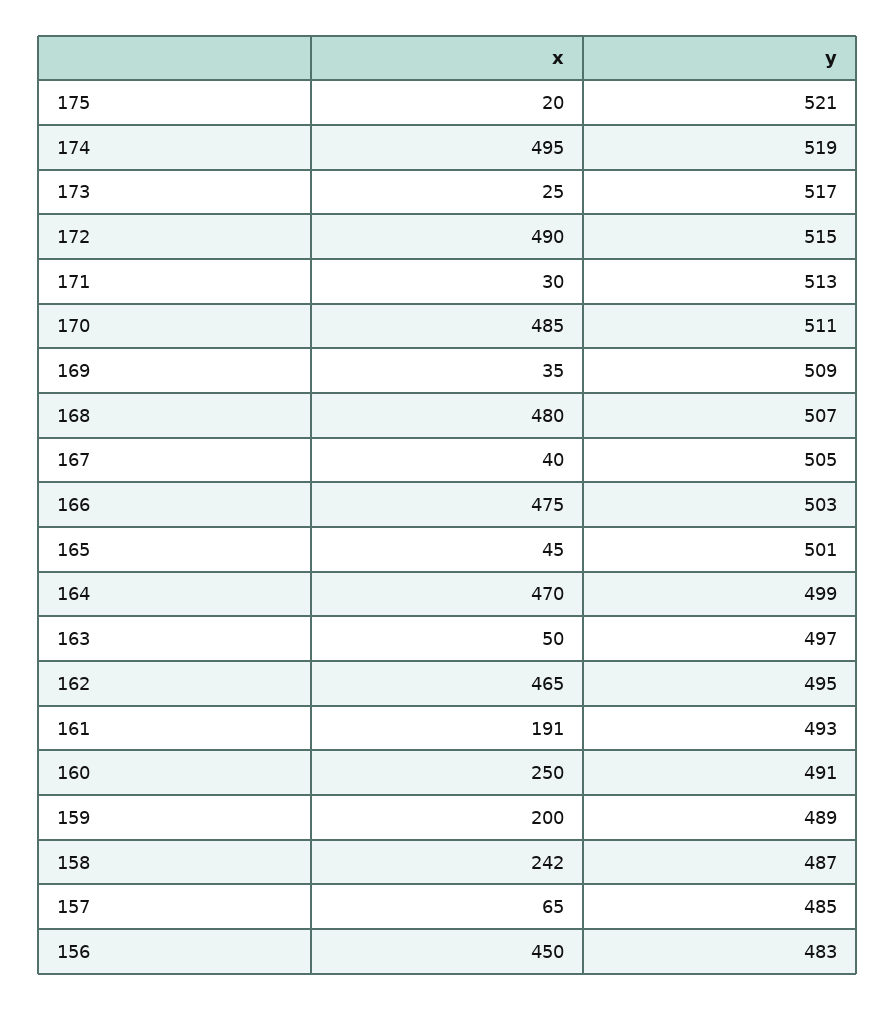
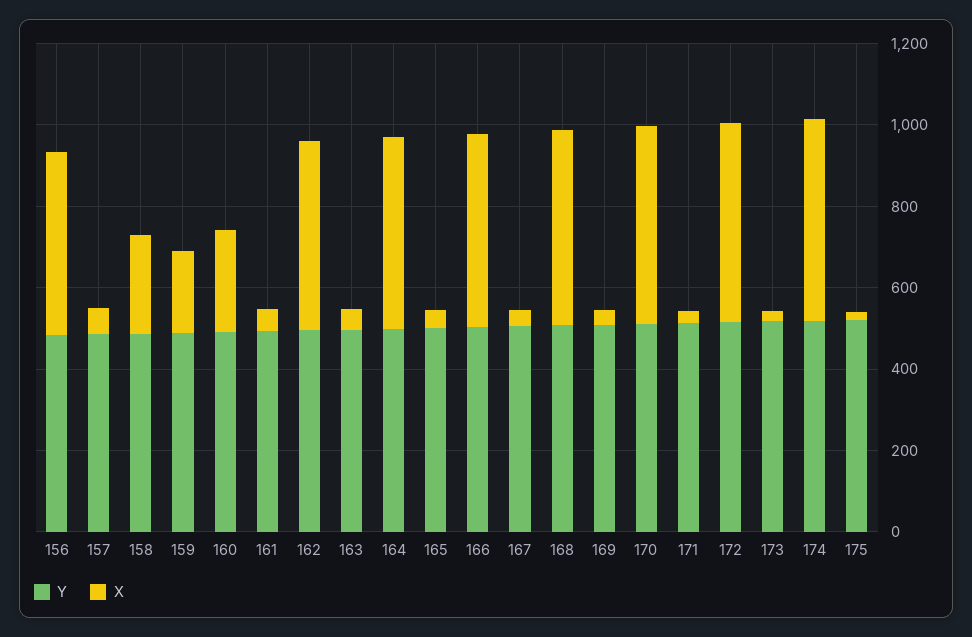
  {
    "x": {
      "175": 20,
      "174": 495,
      "173": 25,
      "172": 490,
      "171": 30,
      "170": 485,
      "169": 35,
      "168": 480,
      "167": 40,
      "166": 475,
      "165": 45,
      "164": 470,
      "163": 50,
      "162": 465,
-     "161": 191,
+     "161": 50,
      "160": 250,
      "159": 200,
      "158": 242,
      "157": 65,
      "156": 450
    },
    "y": {
      "175": 521,
      "174": 519,
      "173": 517,
      "172": 515,
      "171": 513,
      "170": 511,
      "169": 509,
      "168": 507,
      "167": 505,
      "166": 503,
      "165": 501,
      "164": 499,
      "163": 497,
      "162": 495,
      "161": 493,
      "160": 491,
      "159": 489,
      "158": 487,
      "157": 485,
      "156": 483
    }
  }

